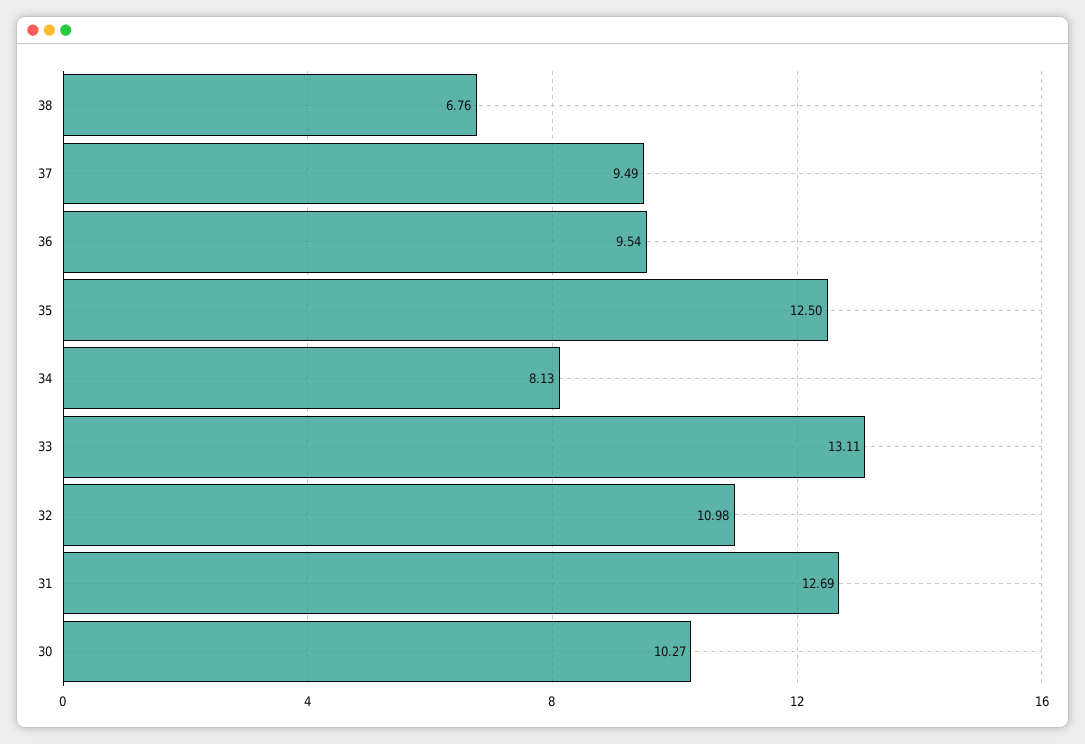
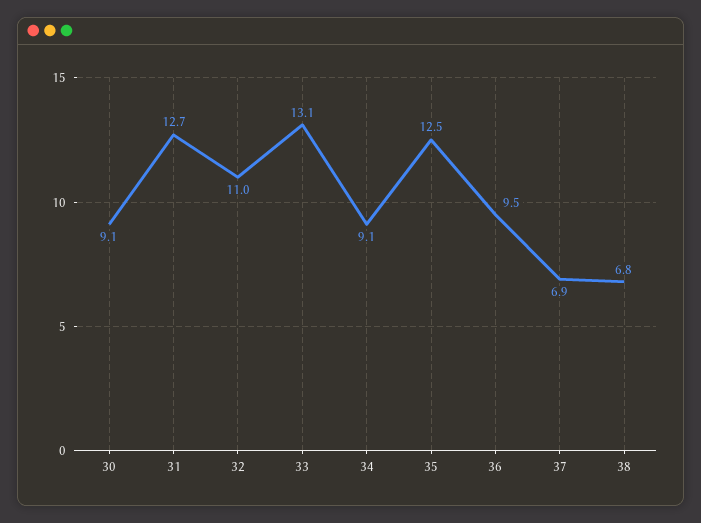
  {
    "38": 6.76,
-   "37": 9.49,
+   "37": 6.9,
    "36": 9.54,
    "35": 12.5,
-   "34": 8.13,
+   "34": 9.1,
    "33": 13.11,
    "32": 10.98,
    "31": 12.69,
-   "30": 10.27
+   "30": 9.1
  }

